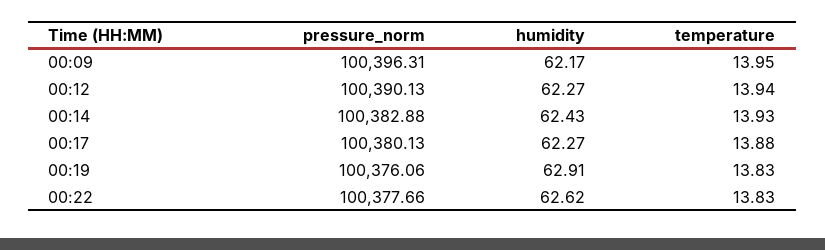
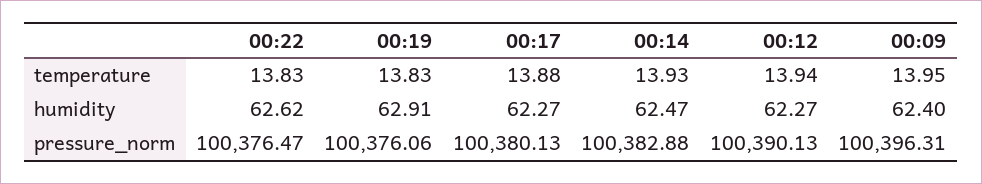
  {
    "pressure_norm": {
      "00:09": 100396.31,
      "00:12": 100390.13,
      "00:14": 100382.88,
      "00:17": 100380.13,
      "00:19": 100376.06,
-     "00:22": 100377.66
+     "00:22": 100376.47
    },
    "humidity": {
-     "00:09": 62.17,
+     "00:09": 62.4,
      "00:12": 62.27,
-     "00:14": 62.43,
+     "00:14": 62.47,
      "00:17": 62.27,
      "00:19": 62.91,
      "00:22": 62.62
    },
    "temperature": {
      "00:09": 13.95,
      "00:12": 13.94,
      "00:14": 13.93,
      "00:17": 13.88,
      "00:19": 13.83,
      "00:22": 13.83
    }
  }

